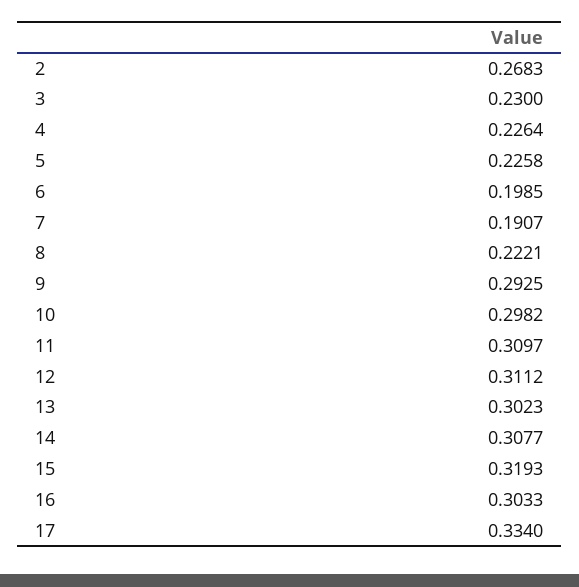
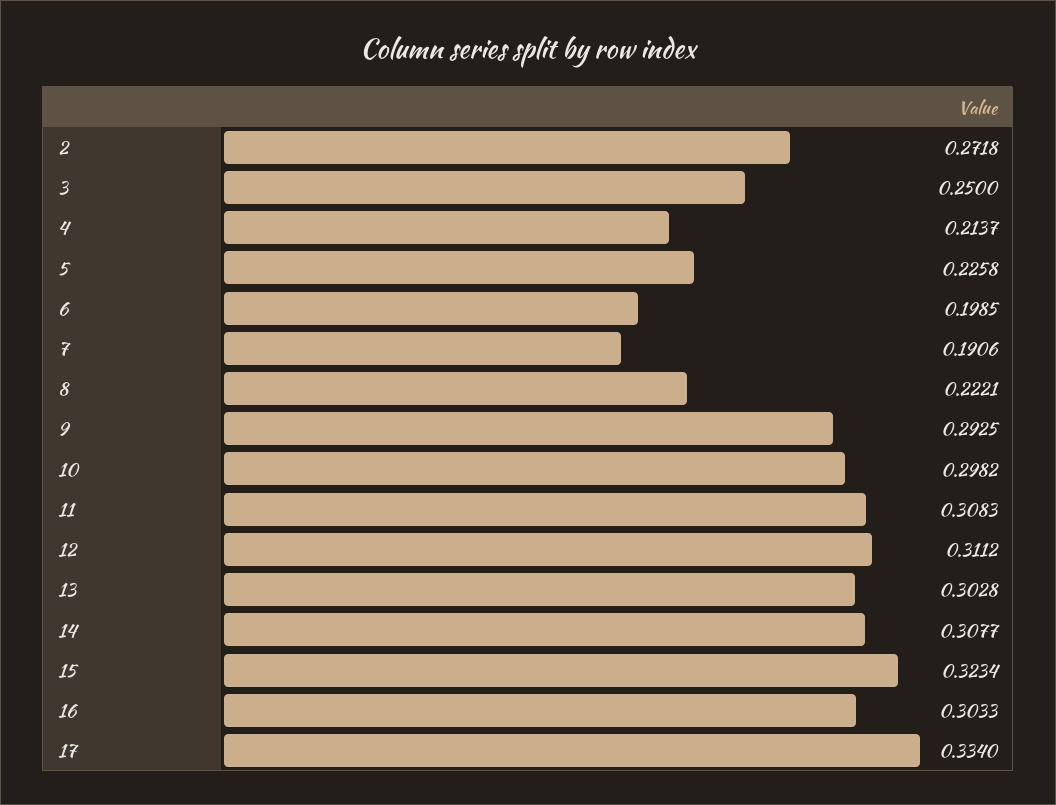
  {
-   "2": 0.2683,
+   "2": 0.2718,
-   "3": 0.23,
+   "3": 0.25,
-   "4": 0.2264,
+   "4": 0.2137,
    "5": 0.2258,
    "6": 0.1985,
-   "7": 0.1907,
+   "7": 0.1906,
    "8": 0.2221,
    "9": 0.2925,
    "10": 0.2982,
-   "11": 0.3097,
+   "11": 0.3083,
    "12": 0.3112,
-   "13": 0.3023,
+   "13": 0.3028,
    "14": 0.3077,
-   "15": 0.3193,
+   "15": 0.3234,
    "16": 0.3033,
    "17": 0.334
  }

